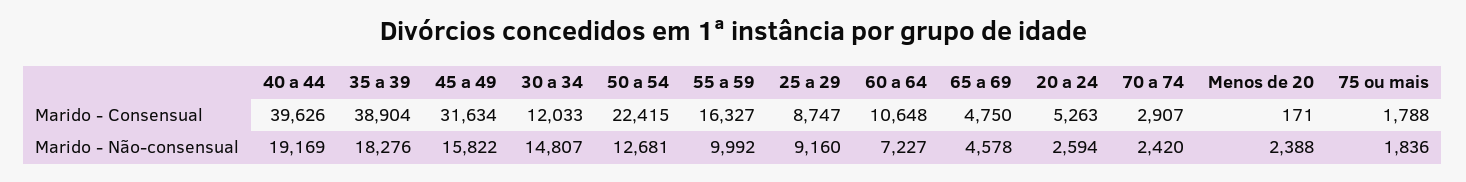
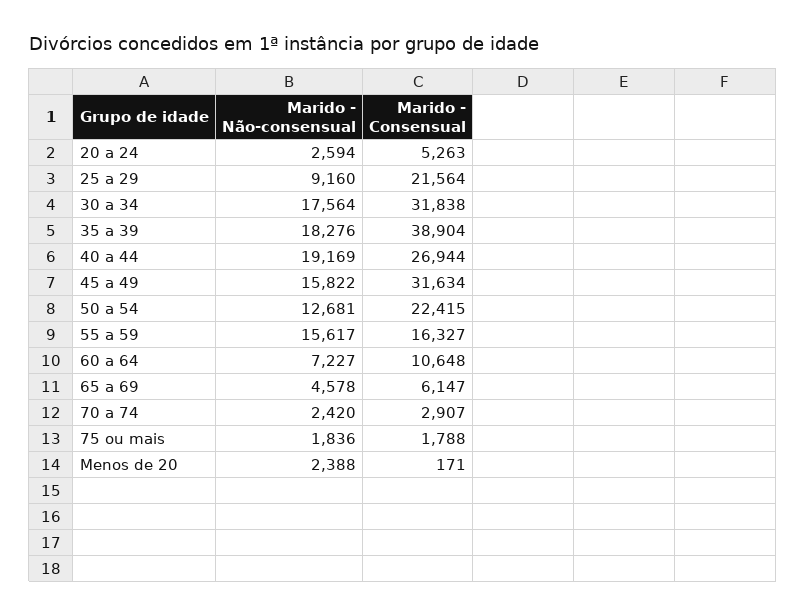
  {
    "40 a 44": {
-     "Marido - Consensual": 39626,
+     "Marido - Consensual": 26944,
      "Marido - Não-consensual": 19169
    },
    "35 a 39": {
      "Marido - Consensual": 38904,
      "Marido - Não-consensual": 18276
    },
    "45 a 49": {
      "Marido - Consensual": 31634,
      "Marido - Não-consensual": 15822
    },
    "30 a 34": {
-     "Marido - Consensual": 12033,
+     "Marido - Consensual": 31838,
-     "Marido - Não-consensual": 14807
+     "Marido - Não-consensual": 17564
    },
    "50 a 54": {
      "Marido - Consensual": 22415,
      "Marido - Não-consensual": 12681
    },
    "55 a 59": {
      "Marido - Consensual": 16327,
-     "Marido - Não-consensual": 9992
+     "Marido - Não-consensual": 15617
    },
    "25 a 29": {
-     "Marido - Consensual": 8747,
+     "Marido - Consensual": 21564,
      "Marido - Não-consensual": 9160
    },
    "60 a 64": {
      "Marido - Consensual": 10648,
      "Marido - Não-consensual": 7227
    },
    "65 a 69": {
-     "Marido - Consensual": 4750,
+     "Marido - Consensual": 6147,
      "Marido - Não-consensual": 4578
    },
    "20 a 24": {
      "Marido - Consensual": 5263,
      "Marido - Não-consensual": 2594
    },
    "70 a 74": {
      "Marido - Consensual": 2907,
      "Marido - Não-consensual": 2420
    },
    "Menos de 20": {
      "Marido - Consensual": 171,
      "Marido - Não-consensual": 2388
    },
    "75 ou mais": {
      "Marido - Consensual": 1788,
      "Marido - Não-consensual": 1836
    }
  }

